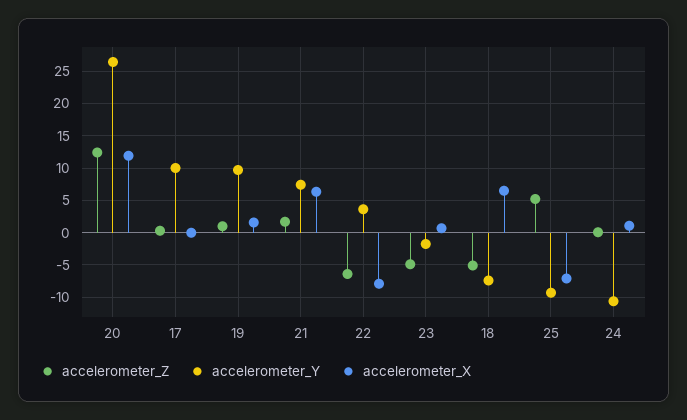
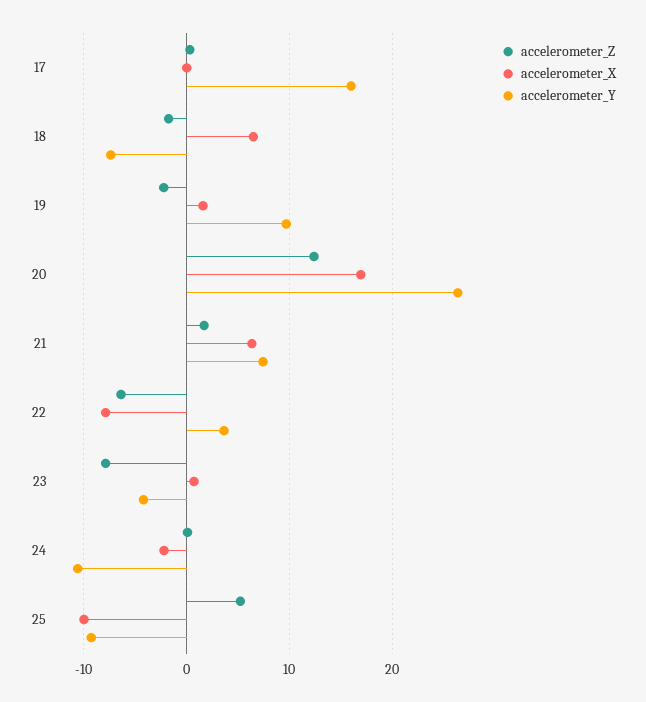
  {
    "accelerometer_Z": {
      "20": 12,
      "17": 0,
-     "19": 1,
+     "19": -2,
      "21": 2,
      "22": -6,
-     "23": -5,
+     "23": -8,
-     "18": -5,
+     "18": -2,
      "25": 5,
      "24": 0
    },
    "accelerometer_Y": {
      "20": 26,
-     "17": 10,
+     "17": 16,
      "19": 10,
      "21": 7,
      "22": 4,
-     "23": -2,
+     "23": -4,
      "18": -7,
      "25": -9,
      "24": -11
    },
    "accelerometer_X": {
-     "20": 12,
+     "20": 17,
      "17": 0,
      "19": 2,
      "21": 6,
      "22": -8,
      "23": 1,
      "18": 6,
-     "25": -7,
+     "25": -10,
-     "24": 1
+     "24": -2
    }
  }

